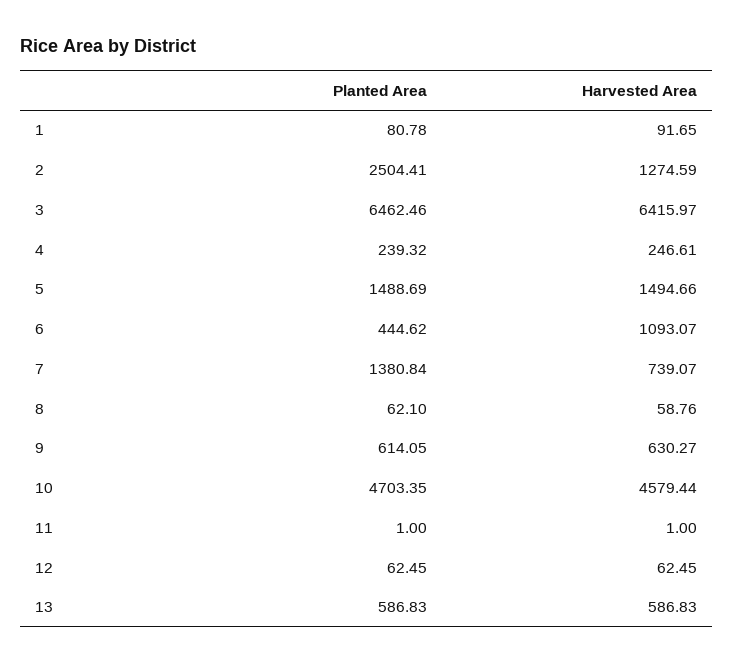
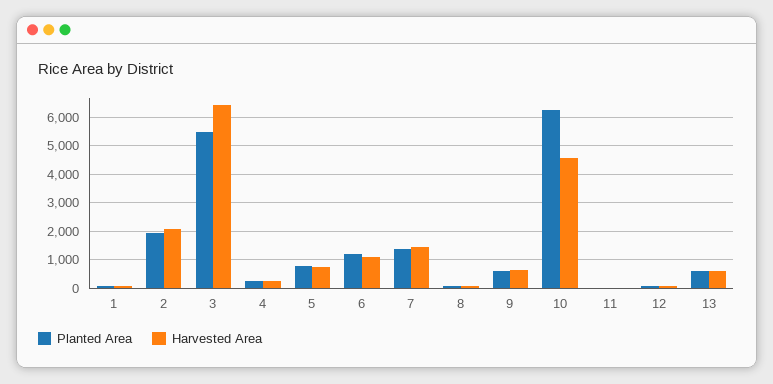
  {
    "Planted Area": {
      "1": 80.78,
-     "2": 2504.41,
+     "2": 2000,
-     "3": 6462.46,
+     "3": 5500,
      "4": 239.32,
-     "5": 1488.69,
+     "5": 750,
-     "6": 444.62,
+     "6": 1250,
      "7": 1380.84,
      "8": 62.1,
      "9": 614.05,
-     "10": 4703.35,
+     "10": 6250,
      "11": 1,
      "12": 62.45,
      "13": 586.83
    },
    "Harvested Area": {
      "1": 91.65,
-     "2": 1274.59,
+     "2": 2000,
      "3": 6415.97,
      "4": 246.61,
-     "5": 1494.66,
+     "5": 750,
      "6": 1093.07,
-     "7": 739.07,
+     "7": 1500,
      "8": 58.76,
      "9": 630.27,
      "10": 4579.44,
      "11": 1,
      "12": 62.45,
      "13": 586.83
    }
  }

